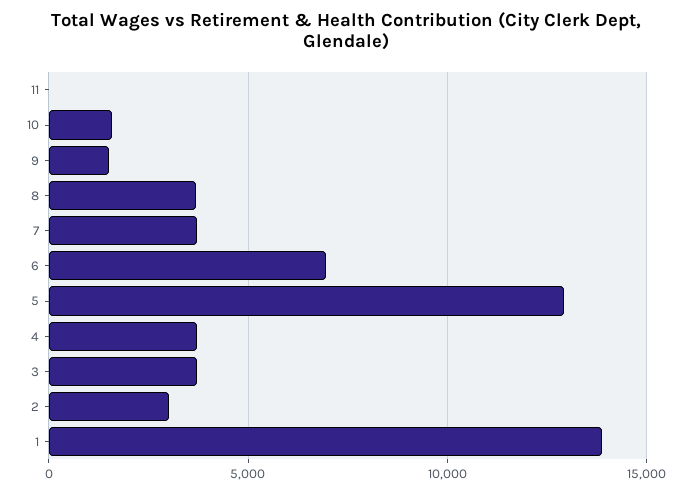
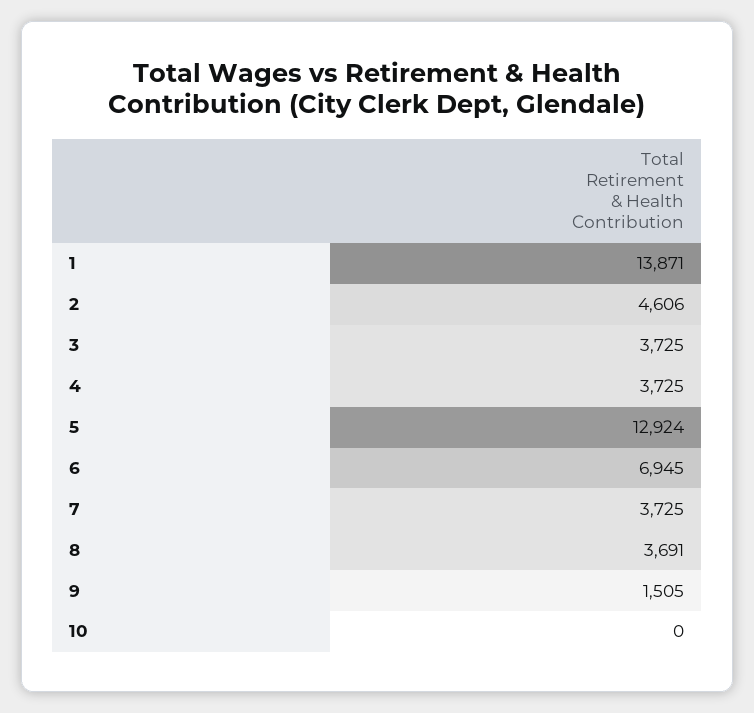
  {
-   "11": 0,
-   "10": 1500,
+   "10": 0,
    "9": 1505,
    "8": 3691,
    "7": 3725,
    "6": 6945,
    "5": 12924,
    "4": 3725,
    "3": 3725,
-   "2": 3000,
+   "2": 4606,
    "1": 13871
  }

